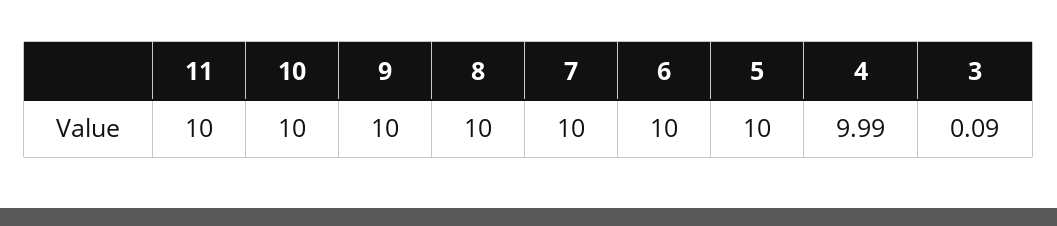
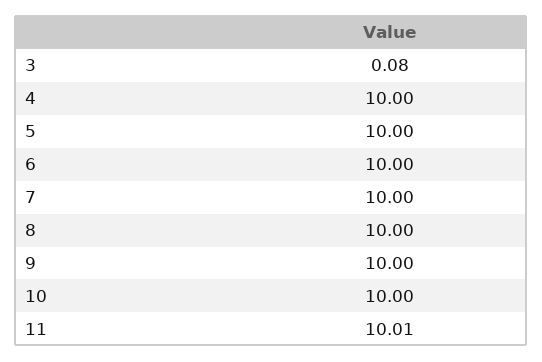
  {
-   "11": 10,
+   "11": 10.01,
    "10": 10,
    "9": 10,
    "8": 10,
    "7": 10,
    "6": 10,
    "5": 10,
-   "4": 9.99,
+   "4": 10,
-   "3": 0.09
+   "3": 0.08
  }

